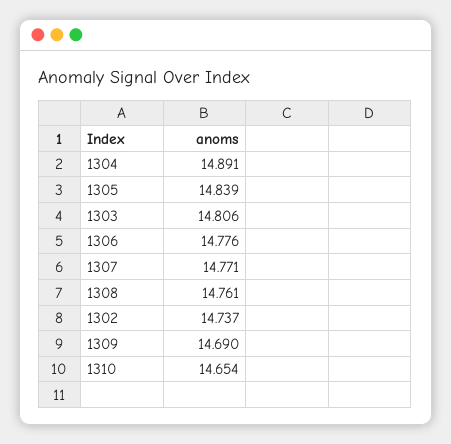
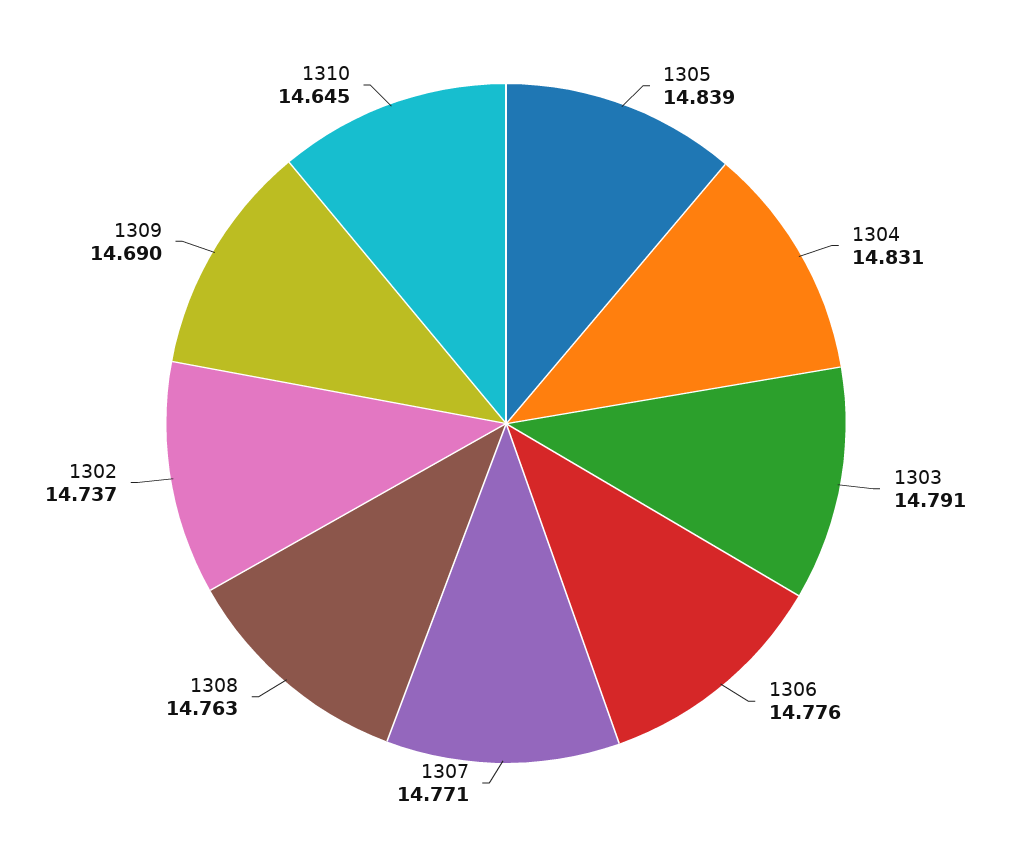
  {
-   "1304": 14.891,
+   "1304": 14.831,
    "1305": 14.839,
-   "1303": 14.806,
+   "1303": 14.791,
    "1306": 14.776,
    "1307": 14.771,
-   "1308": 14.761,
+   "1308": 14.763,
    "1302": 14.737,
    "1309": 14.69,
-   "1310": 14.654
+   "1310": 14.645
  }

